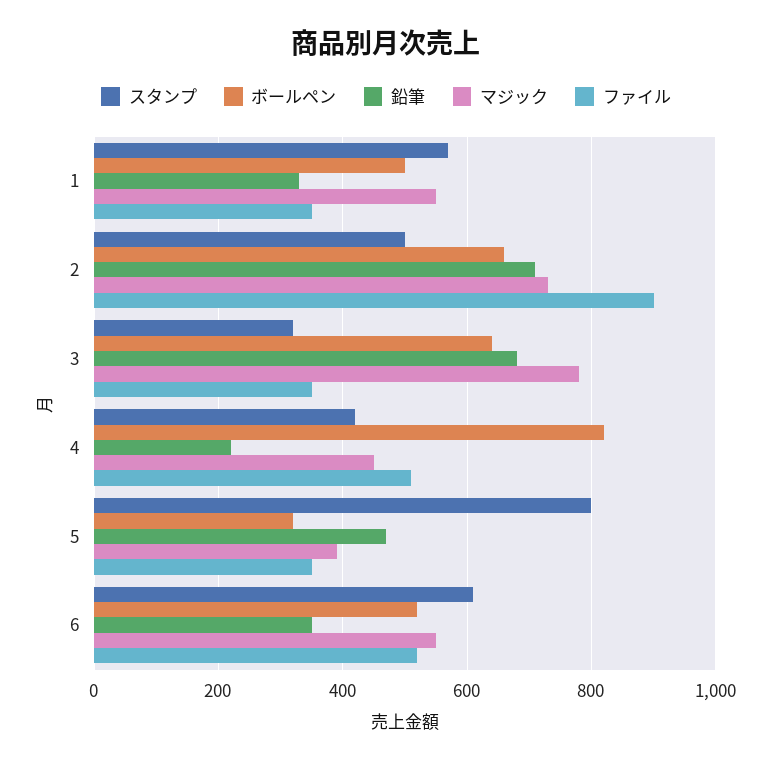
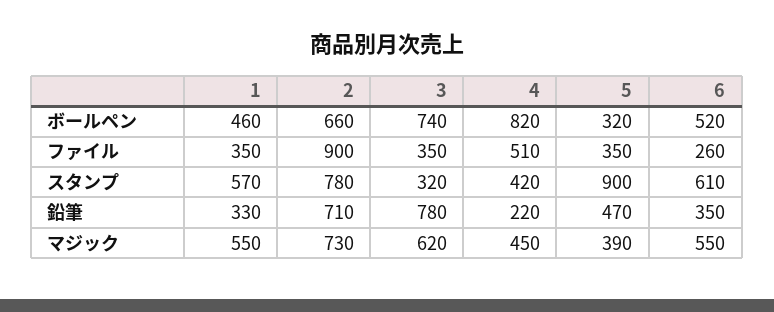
  {
    "スタンプ": {
      "1": 570,
-     "2": 500,
+     "2": 780,
      "3": 320,
      "4": 420,
-     "5": 800,
+     "5": 900,
      "6": 610
    },
    "ボールペン": {
-     "1": 500,
+     "1": 460,
      "2": 660,
-     "3": 640,
+     "3": 740,
      "4": 820,
      "5": 320,
      "6": 520
    },
    "鉛筆": {
      "1": 330,
      "2": 710,
-     "3": 680,
+     "3": 780,
      "4": 220,
      "5": 470,
      "6": 350
    },
    "マジック": {
      "1": 550,
      "2": 730,
-     "3": 780,
+     "3": 620,
      "4": 450,
      "5": 390,
      "6": 550
    },
    "ファイル": {
      "1": 350,
      "2": 900,
      "3": 350,
      "4": 510,
      "5": 350,
-     "6": 520
+     "6": 260
    }
  }

